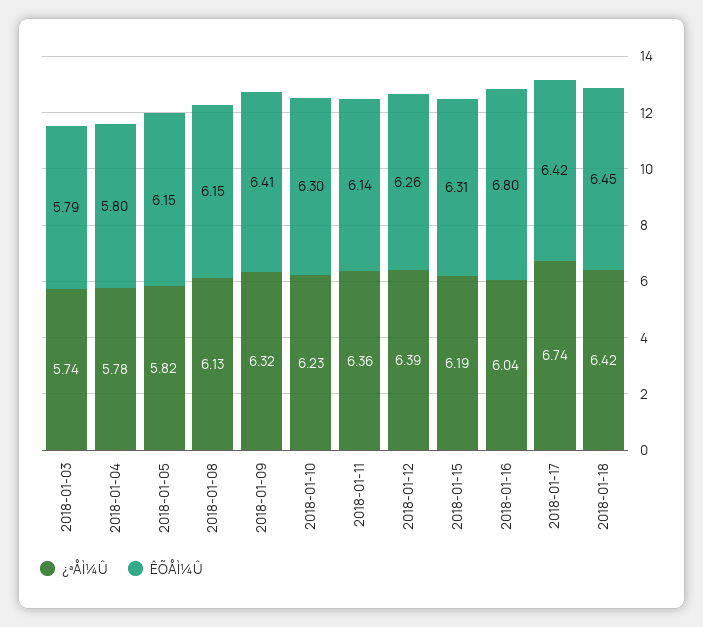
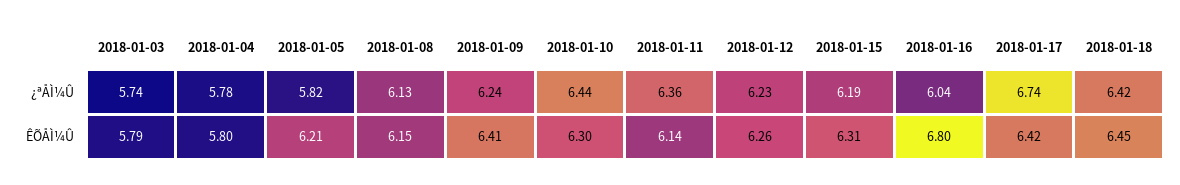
  {
    "¿ªÅÌ¼Û": {
      "2018-01-03": 5.74,
      "2018-01-04": 5.78,
      "2018-01-05": 5.82,
      "2018-01-08": 6.13,
-     "2018-01-09": 6.32,
+     "2018-01-09": 6.24,
-     "2018-01-10": 6.23,
+     "2018-01-10": 6.44,
      "2018-01-11": 6.36,
-     "2018-01-12": 6.39,
+     "2018-01-12": 6.23,
      "2018-01-15": 6.19,
      "2018-01-16": 6.04,
      "2018-01-17": 6.74,
      "2018-01-18": 6.42
    },
    "ÊÕÅÌ¼Û": {
      "2018-01-03": 5.79,
      "2018-01-04": 5.8,
-     "2018-01-05": 6.15,
+     "2018-01-05": 6.21,
      "2018-01-08": 6.15,
      "2018-01-09": 6.41,
      "2018-01-10": 6.3,
      "2018-01-11": 6.14,
      "2018-01-12": 6.26,
      "2018-01-15": 6.31,
      "2018-01-16": 6.8,
      "2018-01-17": 6.42,
      "2018-01-18": 6.45
    }
  }

